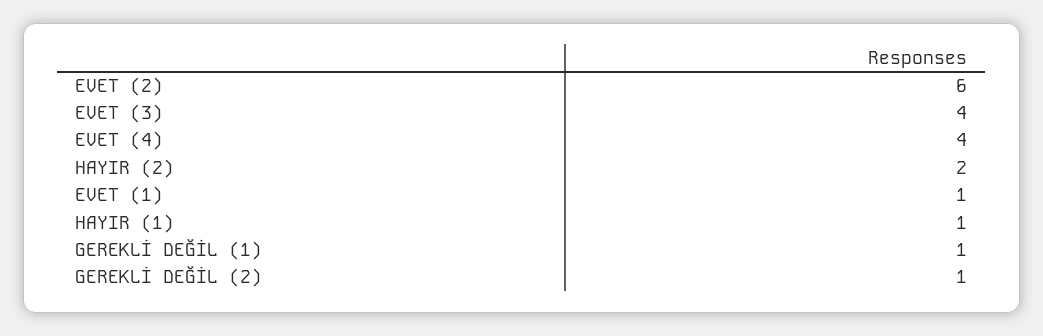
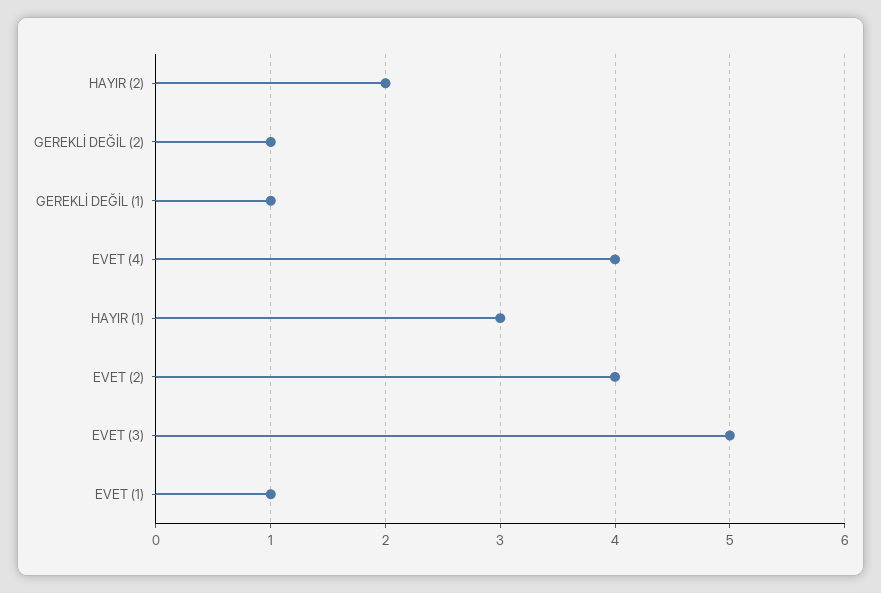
  {
-   "EVET (2)": 6,
+   "EVET (2)": 4,
-   "EVET (3)": 4,
+   "EVET (3)": 5,
    "EVET (4)": 4,
    "HAYIR (2)": 2,
    "EVET (1)": 1,
-   "HAYIR (1)": 1,
+   "HAYIR (1)": 3,
    "GEREKLİ DEĞİL (1)": 1,
    "GEREKLİ DEĞİL (2)": 1
  }

